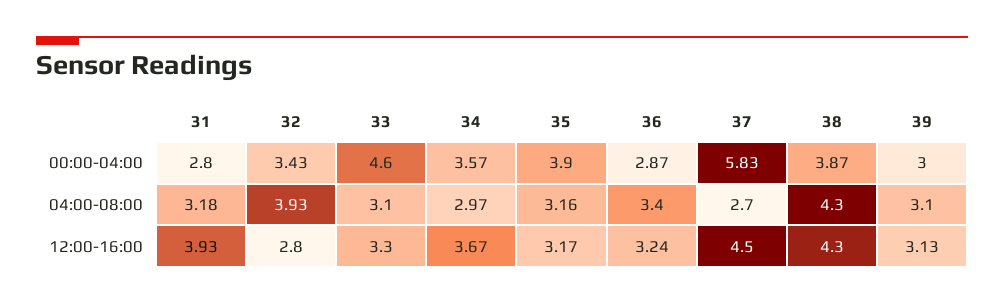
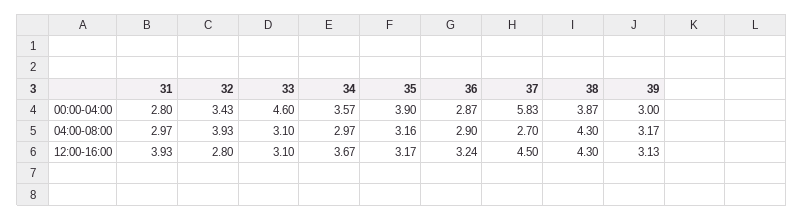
  {
    "31": {
      "00:00-04:00": 2.8,
-     "04:00-08:00": 3.18,
+     "04:00-08:00": 2.97,
      "12:00-16:00": 3.93
    },
    "32": {
      "00:00-04:00": 3.43,
      "04:00-08:00": 3.93,
      "12:00-16:00": 2.8
    },
    "33": {
      "00:00-04:00": 4.6,
      "04:00-08:00": 3.1,
-     "12:00-16:00": 3.3
+     "12:00-16:00": 3.1
    },
    "34": {
      "00:00-04:00": 3.57,
      "04:00-08:00": 2.97,
      "12:00-16:00": 3.67
    },
    "35": {
      "00:00-04:00": 3.9,
      "04:00-08:00": 3.16,
      "12:00-16:00": 3.17
    },
    "36": {
      "00:00-04:00": 2.87,
-     "04:00-08:00": 3.4,
+     "04:00-08:00": 2.9,
      "12:00-16:00": 3.24
    },
    "37": {
      "00:00-04:00": 5.83,
      "04:00-08:00": 2.7,
      "12:00-16:00": 4.5
    },
    "38": {
      "00:00-04:00": 3.87,
      "04:00-08:00": 4.3,
      "12:00-16:00": 4.3
    },
    "39": {
      "00:00-04:00": 3,
-     "04:00-08:00": 3.1,
+     "04:00-08:00": 3.17,
      "12:00-16:00": 3.13
    }
  }

